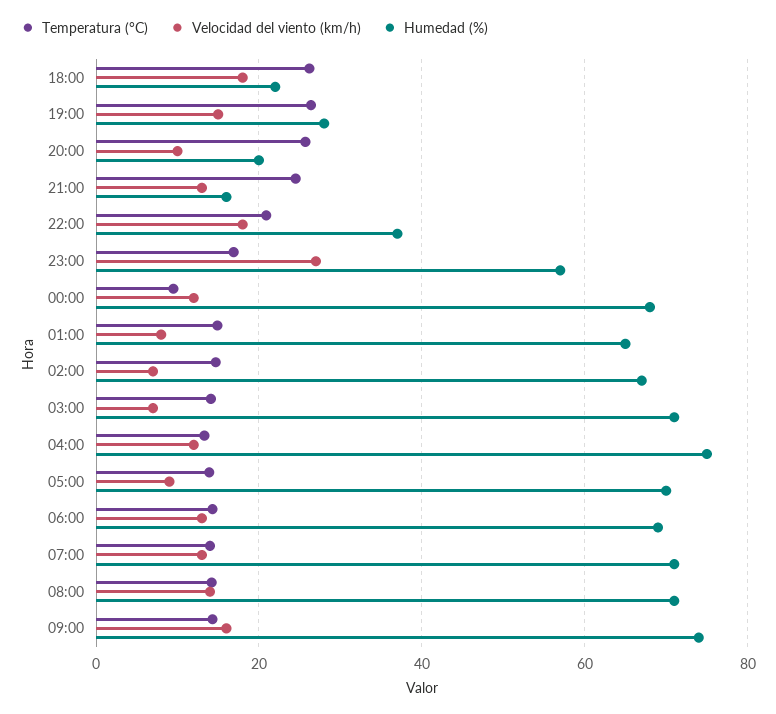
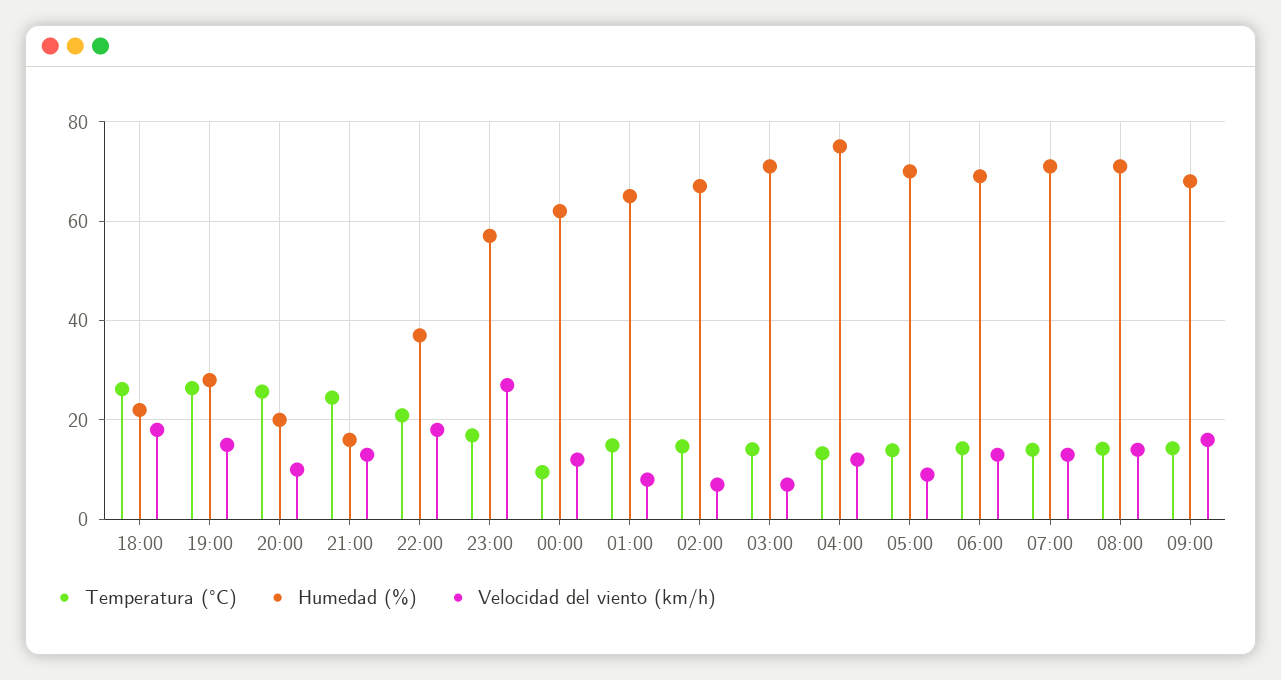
  {
    "Temperatura (°C)": {
      "18:00": 26,
      "19:00": 26,
      "20:00": 26,
      "21:00": 24,
      "22:00": 20,
      "23:00": 16,
      "00:00": 10,
      "01:00": 14,
      "02:00": 14,
      "03:00": 14,
      "04:00": 14,
      "05:00": 14,
      "06:00": 14,
      "07:00": 14,
      "08:00": 14,
      "09:00": 14
    },
    "Velocidad del viento (km/h)": {
      "18:00": 18,
      "19:00": 16,
      "20:00": 10,
      "21:00": 14,
      "22:00": 18,
      "23:00": 28,
      "00:00": 12,
      "01:00": 8,
      "02:00": 8,
      "03:00": 8,
      "04:00": 12,
      "05:00": 10,
      "06:00": 14,
      "07:00": 14,
      "08:00": 14,
      "09:00": 16
    },
    "Humedad (%)": {
      "18:00": 22,
      "19:00": 28,
      "20:00": 20,
      "21:00": 16,
      "22:00": 38,
      "23:00": 58,
-     "00:00": 68,
+     "00:00": 62,
      "01:00": 66,
      "02:00": 68,
      "03:00": 72,
      "04:00": 76,
      "05:00": 70,
      "06:00": 70,
      "07:00": 72,
      "08:00": 72,
-     "09:00": 74
+     "09:00": 68
    }
  }

